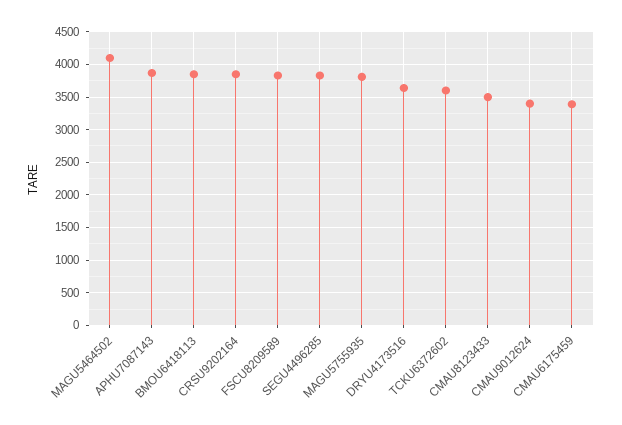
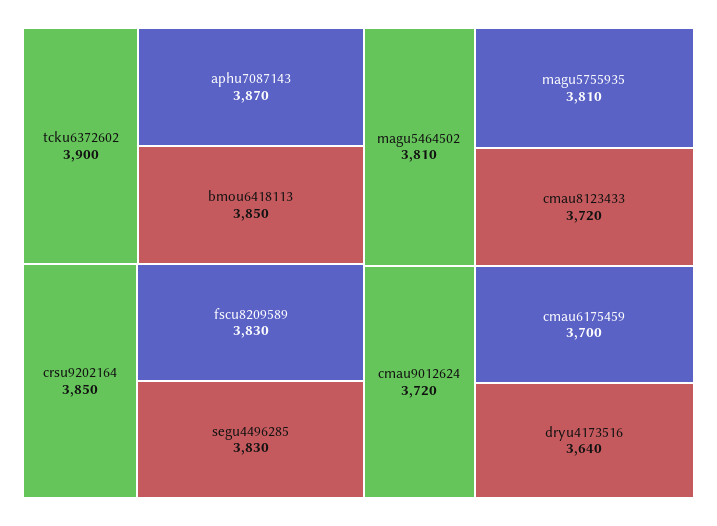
  {
-   "MAGU5464502": 4100,
+   "MAGU5464502": 3810,
    "APHU7087143": 3870,
    "BMOU6418113": 3850,
    "CRSU9202164": 3850,
    "FSCU8209589": 3830,
    "SEGU4496285": 3830,
    "MAGU5755935": 3810,
    "DRYU4173516": 3640,
-   "TCKU6372602": 3600,
+   "TCKU6372602": 3900,
-   "CMAU8123433": 3500,
+   "CMAU8123433": 3720,
-   "CMAU9012624": 3400,
+   "CMAU9012624": 3720,
-   "CMAU6175459": 3400
+   "CMAU6175459": 3700
  }

